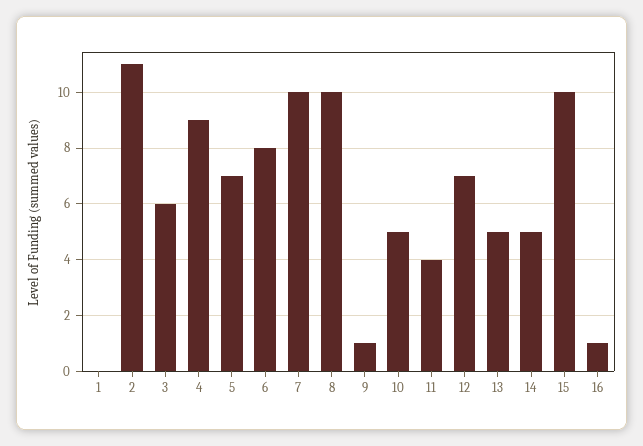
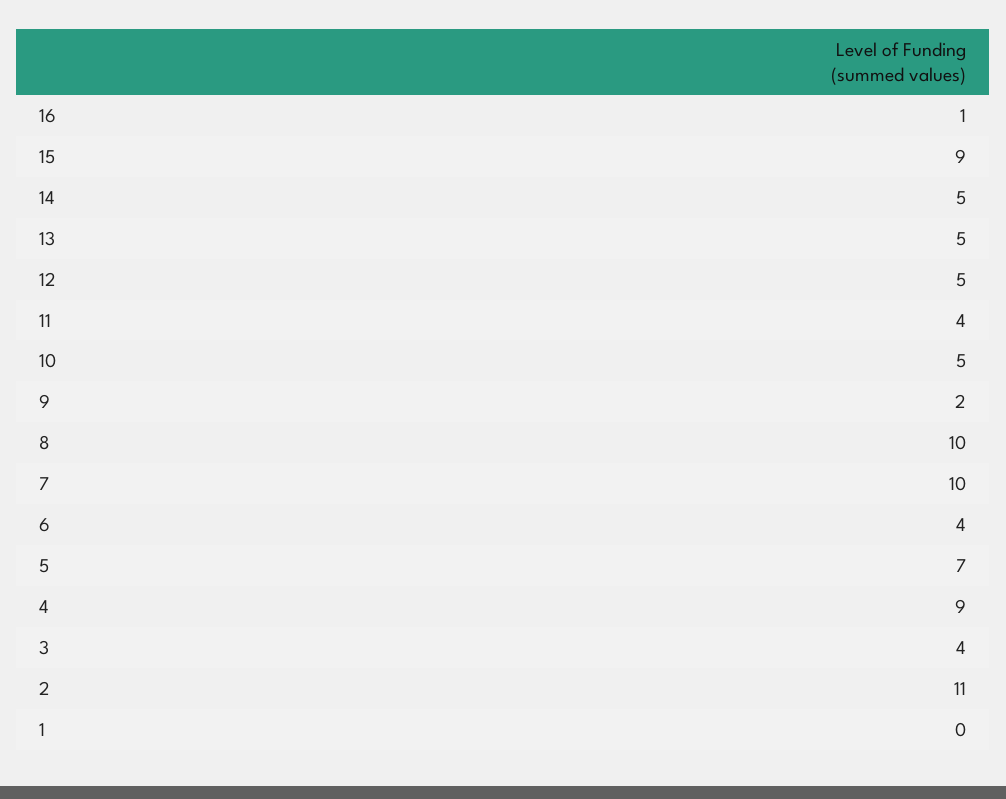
  {
    "1": 0,
    "2": 11,
-   "3": 6,
+   "3": 4,
    "4": 9,
    "5": 7,
-   "6": 8,
+   "6": 4,
    "7": 10,
    "8": 10,
-   "9": 1,
+   "9": 2,
    "10": 5,
    "11": 4,
-   "12": 7,
+   "12": 5,
    "13": 5,
    "14": 5,
-   "15": 10,
+   "15": 9,
    "16": 1
  }

